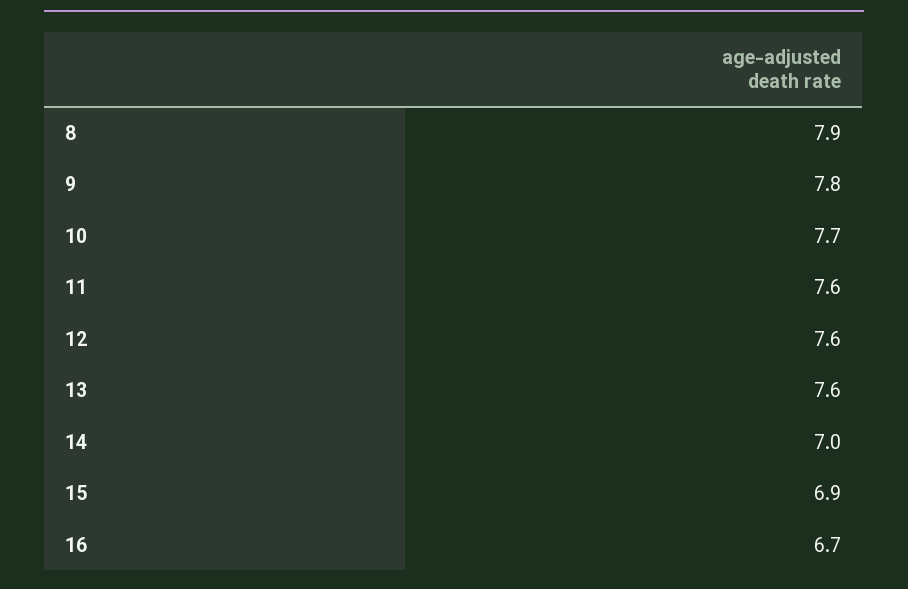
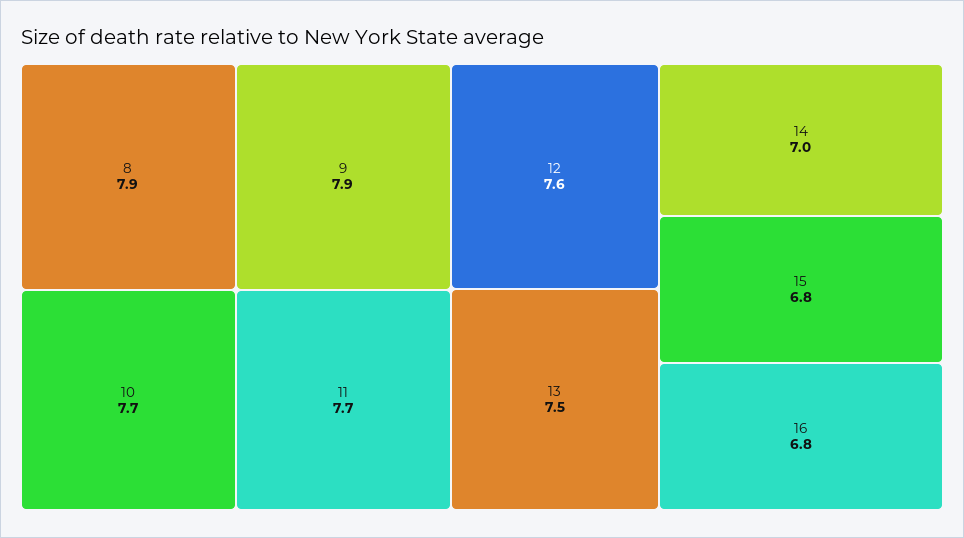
  {
    "8": 7.9,
-   "9": 7.8,
+   "9": 7.9,
    "10": 7.7,
-   "11": 7.6,
+   "11": 7.7,
    "12": 7.6,
-   "13": 7.6,
+   "13": 7.5,
    "14": 7,
-   "15": 6.9,
+   "15": 6.8,
-   "16": 6.7
+   "16": 6.8
  }

